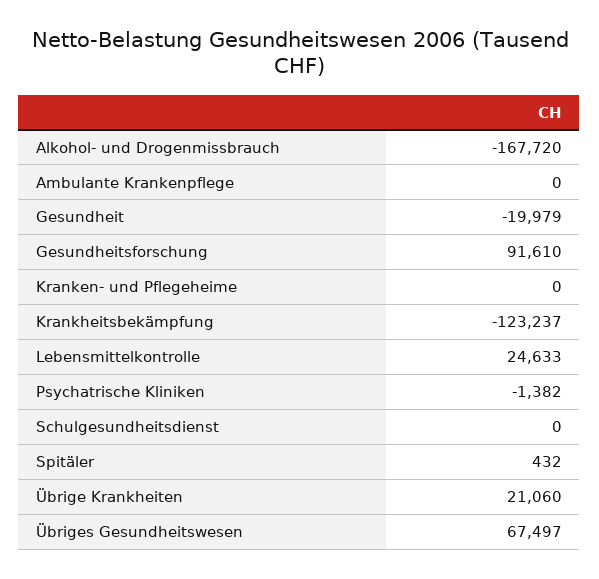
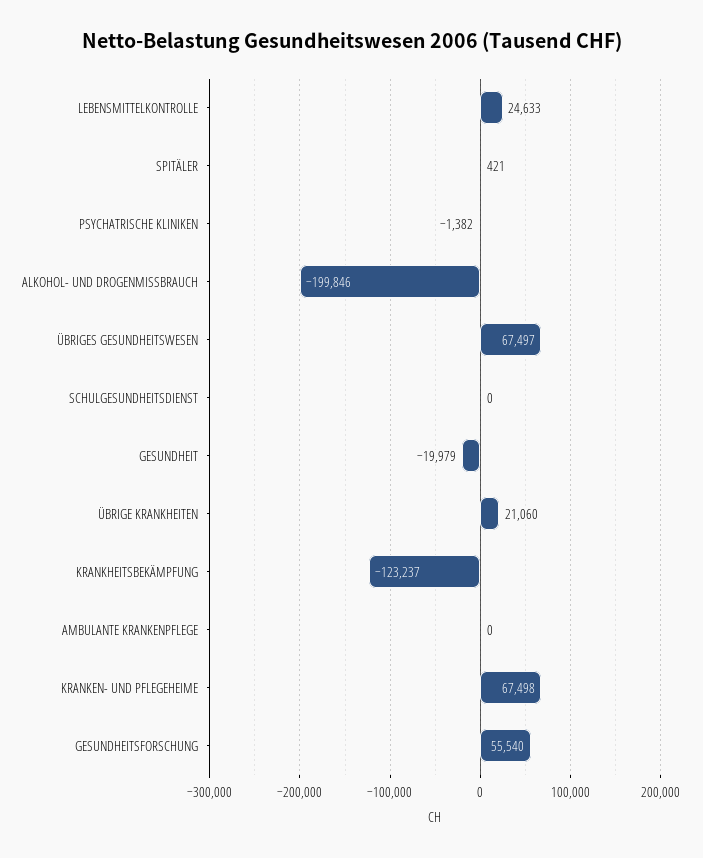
  {
-   "Alkohol- und Drogenmissbrauch": -167720,
+   "Alkohol- und Drogenmissbrauch": -199846,
    "Ambulante Krankenpflege": 0,
    "Gesundheit": -19979,
-   "Gesundheitsforschung": 91610,
+   "Gesundheitsforschung": 55540,
-   "Kranken- und Pflegeheime": 0,
+   "Kranken- und Pflegeheime": 67498,
    "Krankheitsbekämpfung": -123237,
    "Lebensmittelkontrolle": 24633,
    "Psychatrische Kliniken": -1382,
    "Schulgesundheitsdienst": 0,
-   "Spitäler": 432,
+   "Spitäler": 421,
    "Übrige Krankheiten": 21060,
    "Übriges Gesundheitswesen": 67497
  }

